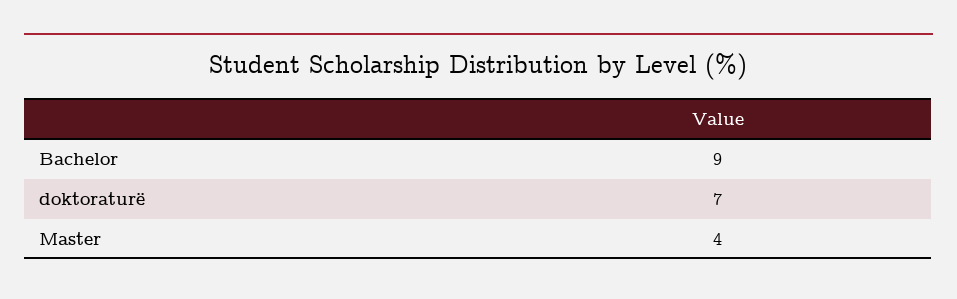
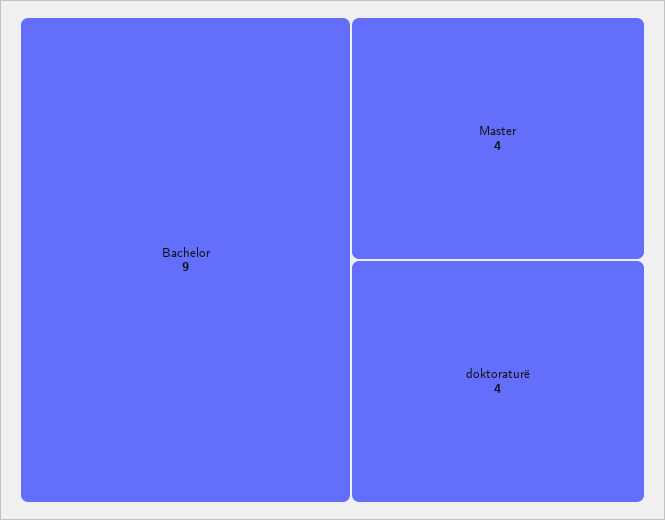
  {
    "Bachelor": 9,
-   "doktoraturë": 7,
+   "doktoraturë": 4,
    "Master": 4
  }

